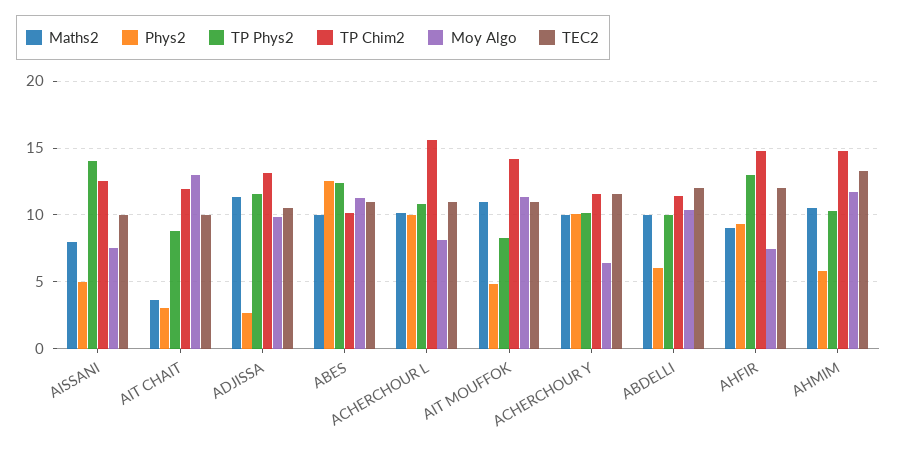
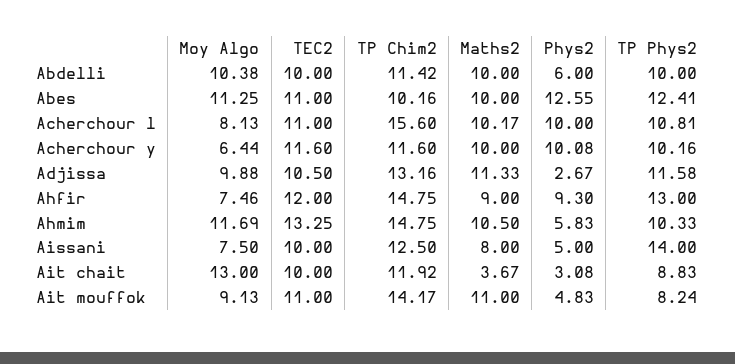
  {
    "Maths2": {
      "AISSANI": 8,
      "AIT CHAIT": 3.67,
      "ADJISSA": 11.33,
      "ABES": 10,
      "ACHERCHOUR L": 10.17,
      "AIT MOUFFOK": 11,
      "ACHERCHOUR Y": 10,
      "ABDELLI": 10,
      "AHFIR": 9,
      "AHMIM": 10.5
    },
    "Phys2": {
      "AISSANI": 5,
      "AIT CHAIT": 3.08,
      "ADJISSA": 2.67,
      "ABES": 12.55,
      "ACHERCHOUR L": 10,
      "AIT MOUFFOK": 4.83,
      "ACHERCHOUR Y": 10.08,
      "ABDELLI": 6,
      "AHFIR": 9.3,
      "AHMIM": 5.83
    },
    "TP Phys2": {
      "AISSANI": 14,
      "AIT CHAIT": 8.83,
      "ADJISSA": 11.58,
      "ABES": 12.41,
      "ACHERCHOUR L": 10.81,
      "AIT MOUFFOK": 8.24,
      "ACHERCHOUR Y": 10.16,
      "ABDELLI": 10,
      "AHFIR": 13,
      "AHMIM": 10.33
    },
    "TP Chim2": {
      "AISSANI": 12.5,
      "AIT CHAIT": 11.92,
      "ADJISSA": 13.16,
      "ABES": 10.16,
      "ACHERCHOUR L": 15.6,
      "AIT MOUFFOK": 14.17,
      "ACHERCHOUR Y": 11.6,
      "ABDELLI": 11.42,
      "AHFIR": 14.75,
      "AHMIM": 14.75
    },
    "Moy Algo": {
      "AISSANI": 7.5,
      "AIT CHAIT": 13,
      "ADJISSA": 9.88,
      "ABES": 11.25,
      "ACHERCHOUR L": 8.13,
-     "AIT MOUFFOK": 11.5,
+     "AIT MOUFFOK": 9.13,
      "ACHERCHOUR Y": 6.44,
      "ABDELLI": 10.38,
      "AHFIR": 7.46,
      "AHMIM": 11.69
    },
    "TEC2": {
      "AISSANI": 10,
      "AIT CHAIT": 10,
      "ADJISSA": 10.5,
      "ABES": 11,
      "ACHERCHOUR L": 11,
      "AIT MOUFFOK": 11,
      "ACHERCHOUR Y": 11.6,
-     "ABDELLI": 12,
+     "ABDELLI": 10,
      "AHFIR": 12,
      "AHMIM": 13.25
    }
  }

